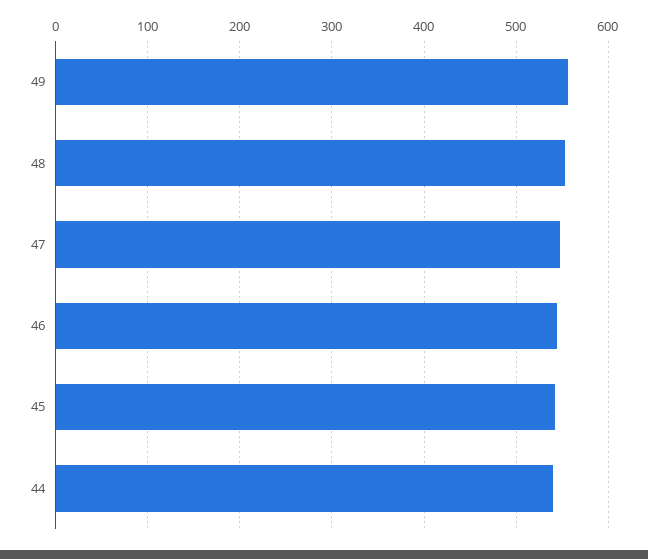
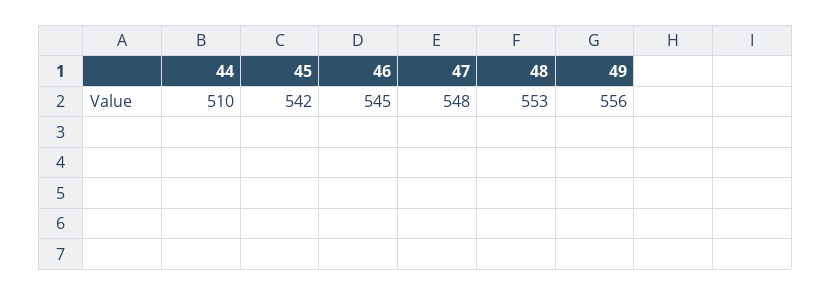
  {
    "49": 556,
    "48": 553,
    "47": 548,
    "46": 545,
    "45": 542,
-   "44": 540
+   "44": 510
  }

